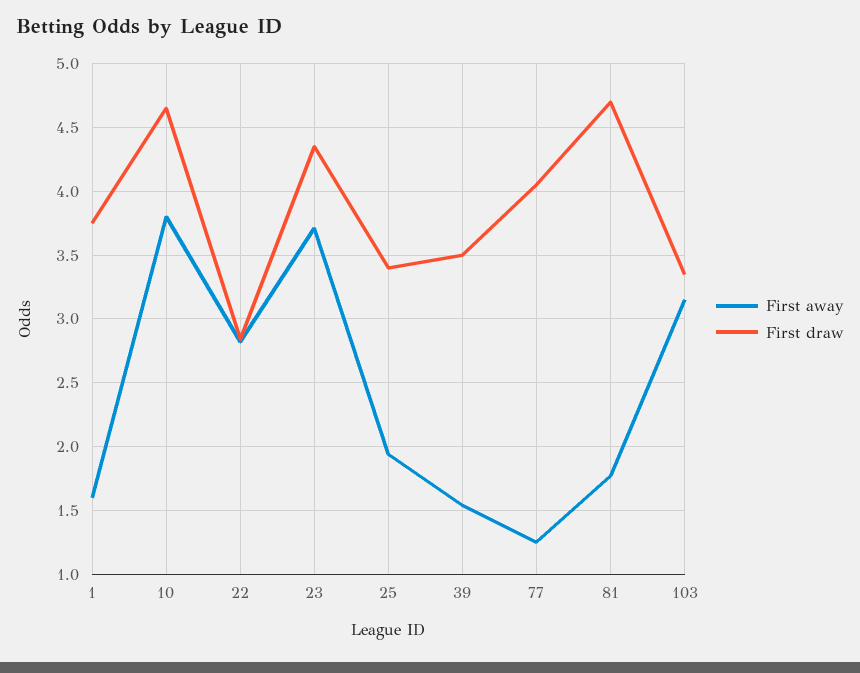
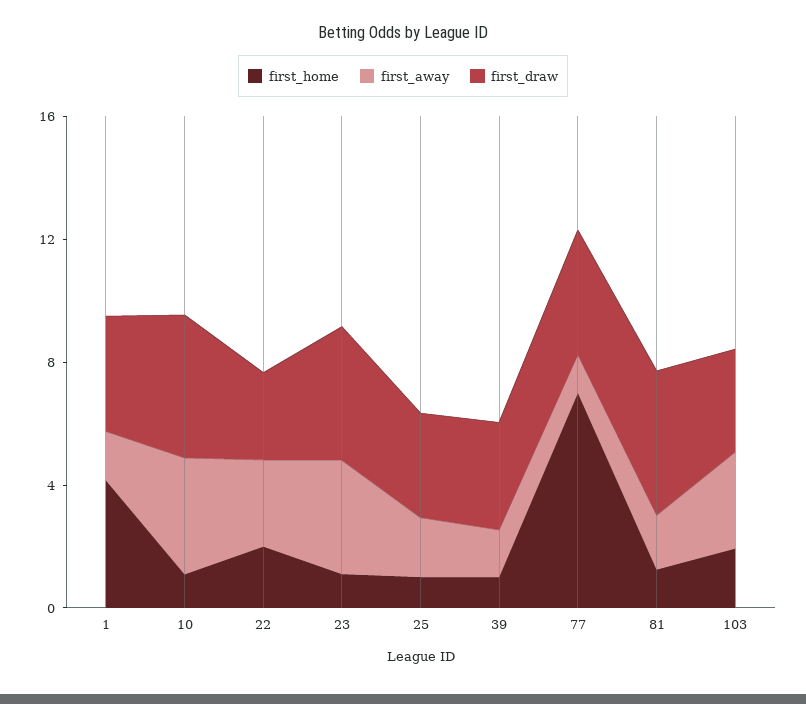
  {
    "First away": {
      "1": 1.6,
      "10": 3.8,
      "22": 2.8,
      "23": 3.7,
      "25": 1.95,
      "39": 1.55,
      "77": 1.25,
      "81": 1.75,
      "103": 3.15
    },
    "First draw": {
      "1": 3.75,
      "10": 4.65,
      "22": 2.85,
      "23": 4.35,
      "25": 3.4,
      "39": 3.5,
      "77": 4.05,
      "81": 4.7,
      "103": 3.35
-   }
+   },
+   "first_home": {
+     "1": 4,
+     "10": 1,
+     "22": 2,
+     "23": 1,
+     "25": 1,
+     "39": 1,
+     "77": 7,
+     "81": 1,
+     "103": 2
+   }
  }

